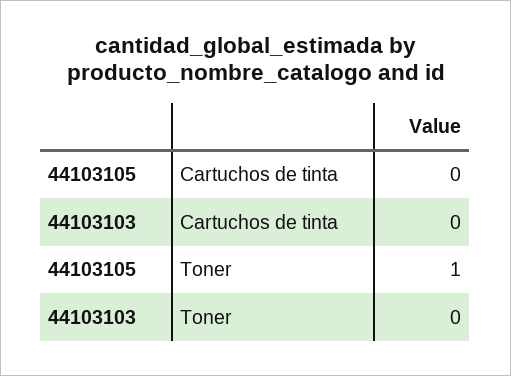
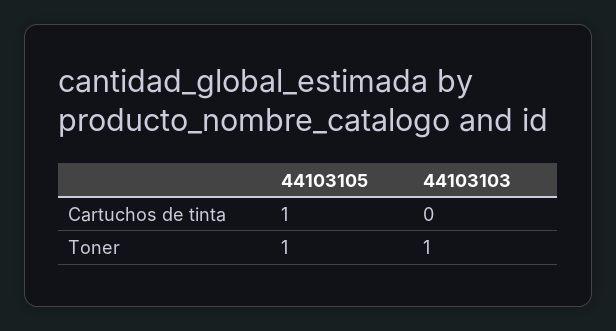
  {
    "44103105": {
-     "Cartuchos de tinta": 0,
+     "Cartuchos de tinta": 1,
      "Toner": 1
    },
    "44103103": {
      "Cartuchos de tinta": 0,
-     "Toner": 0
+     "Toner": 1
    }
  }

